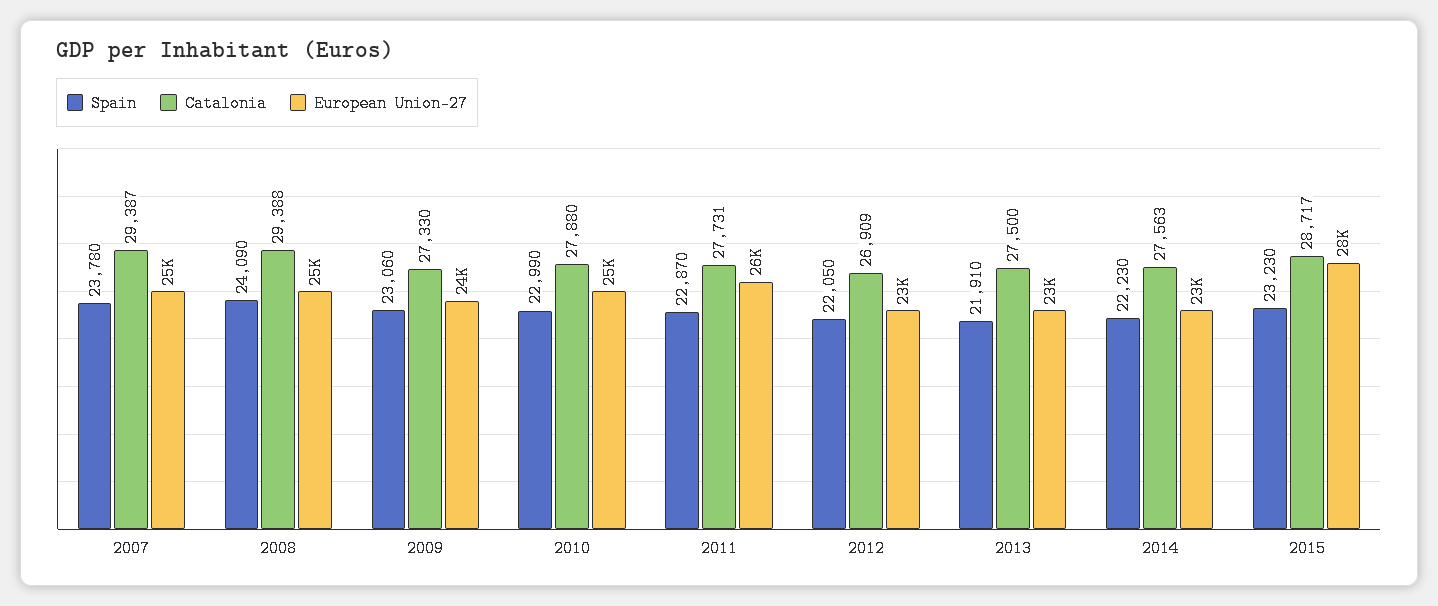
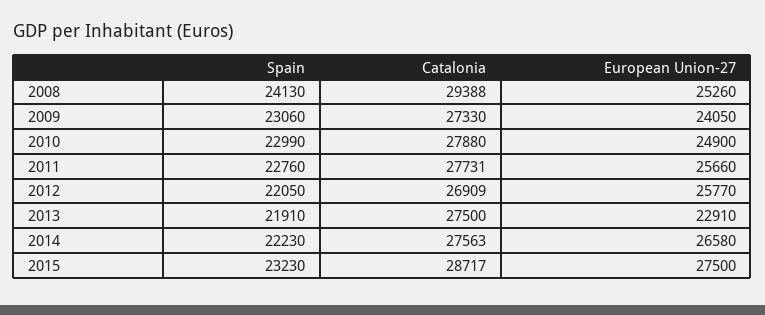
  {
    "Spain": {
-     "2007": 23780,
-     "2008": 24090,
+     "2008": 24130,
      "2009": 23060,
      "2010": 22990,
-     "2011": 22870,
+     "2011": 22760,
      "2012": 22050,
      "2013": 21910,
      "2014": 22230,
      "2015": 23230
    },
    "Catalonia": {
-     "2007": 29387,
      "2008": 29388,
      "2009": 27330,
      "2010": 27880,
      "2011": 27731,
      "2012": 26909,
      "2013": 27500,
      "2014": 27563,
      "2015": 28717
    },
    "European Union-27": {
-     "2007": 25000,
      "2008": 25260,
      "2009": 24050,
      "2010": 24900,
      "2011": 25660,
-     "2012": 23000,
+     "2012": 25770,
      "2013": 22910,
-     "2014": 23000,
+     "2014": 26580,
      "2015": 27500
    }
  }

